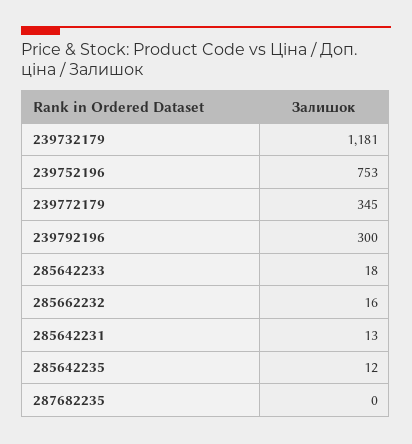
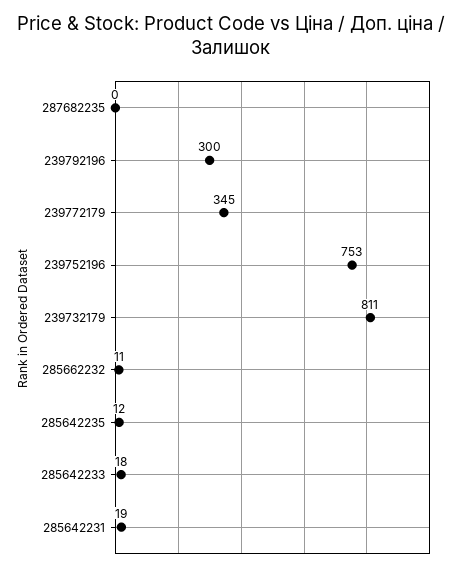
  {
-   "239732179": 1181,
+   "239732179": 811,
    "239752196": 753,
    "239772179": 345,
    "239792196": 300,
    "285642233": 18,
-   "285662232": 16,
+   "285662232": 11,
-   "285642231": 13,
+   "285642231": 19,
    "285642235": 12,
    "287682235": 0
  }

